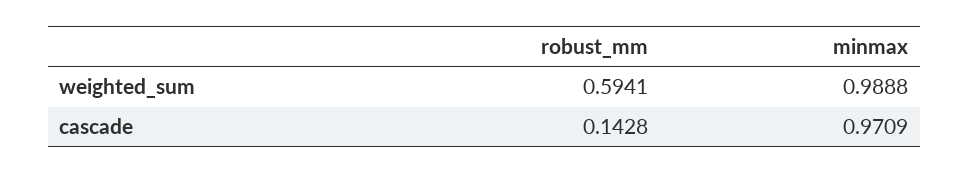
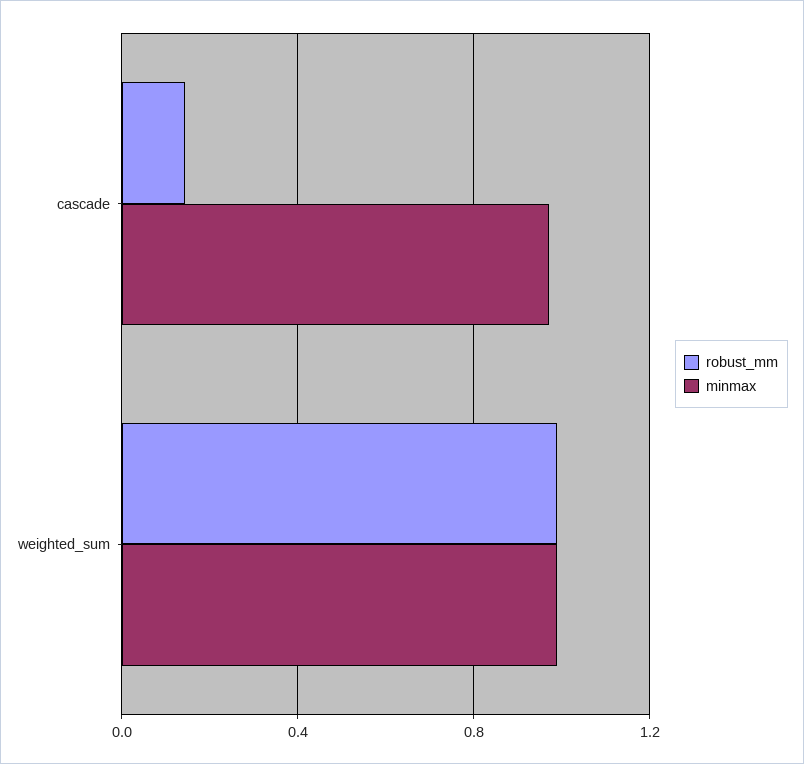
  {
    "robust_mm": {
-     "weighted_sum": 0.5941,
+     "weighted_sum": 1,
      "cascade": 0.1428
    },
    "minmax": {
      "weighted_sum": 0.9888,
      "cascade": 0.9709
    }
  }

